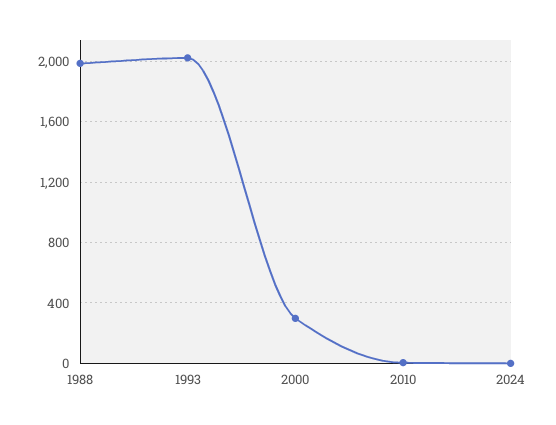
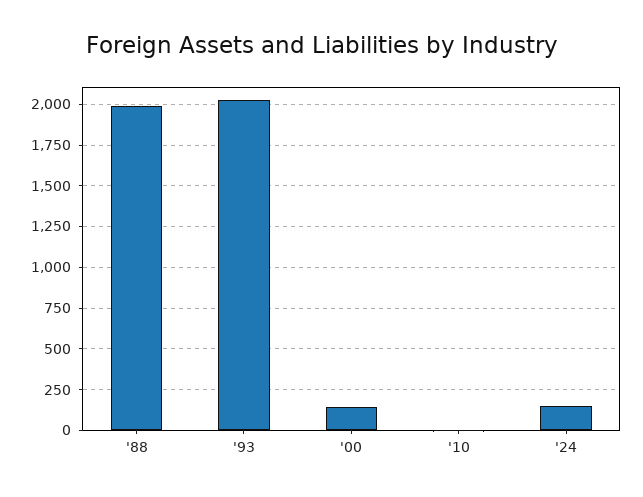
  {
    "1988": 2000,
    "1993": 2000,
-   "2000": 300,
+   "2000": 150,
    "2010": 0,
-   "2024": 0
+   "2024": 150
  }

